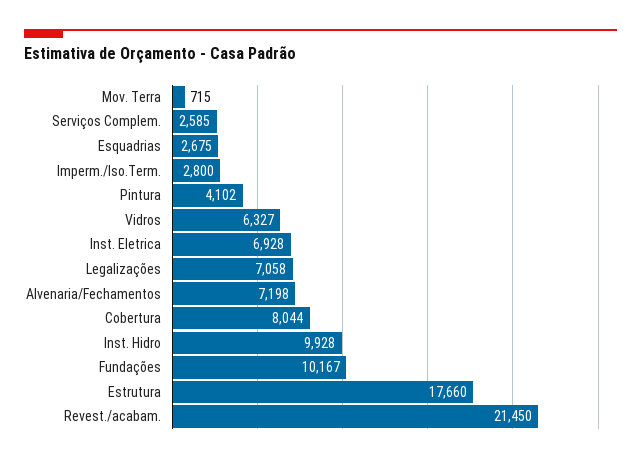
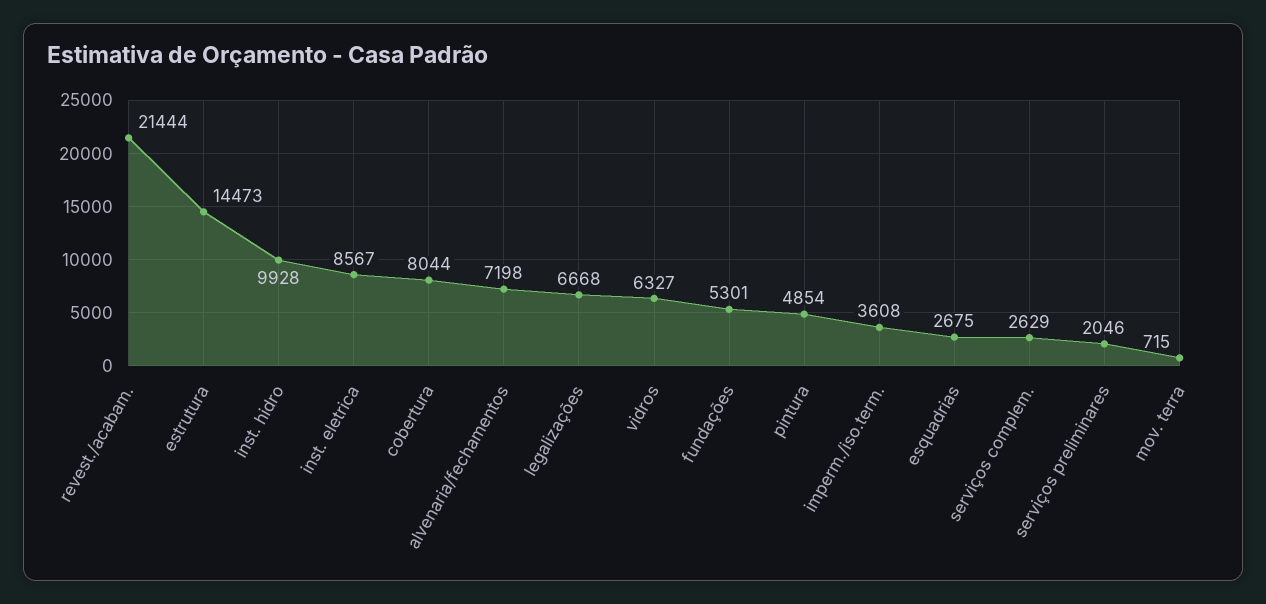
  {
    "Mov. Terra": 715,
-   "Serviços Complem.": 2585,
+   "Serviços Complem.": 2629,
    "Esquadrias": 2675,
-   "Imperm./Iso.Term.": 2800,
+   "Imperm./Iso.Term.": 3608,
-   "Pintura": 4102,
+   "Pintura": 4854,
    "Vidros": 6327,
-   "Inst. Eletrica": 6928,
+   "Inst. Eletrica": 8567,
-   "Legalizações": 7058,
+   "Legalizações": 6668,
    "Alvenaria/Fechamentos": 7198,
    "Cobertura": 8044,
    "Inst. Hidro": 9928,
-   "Fundações": 10167,
+   "Fundações": 5301,
-   "Estrutura": 17660,
+   "Estrutura": 14473,
-   "Revest./acabam.": 21450
+   "Revest./acabam.": 21444,
+   "serviços preliminares": 2046
  }

